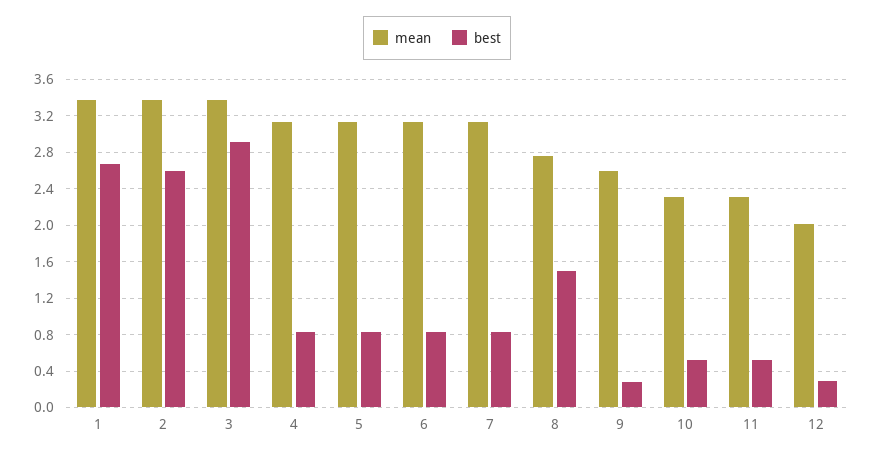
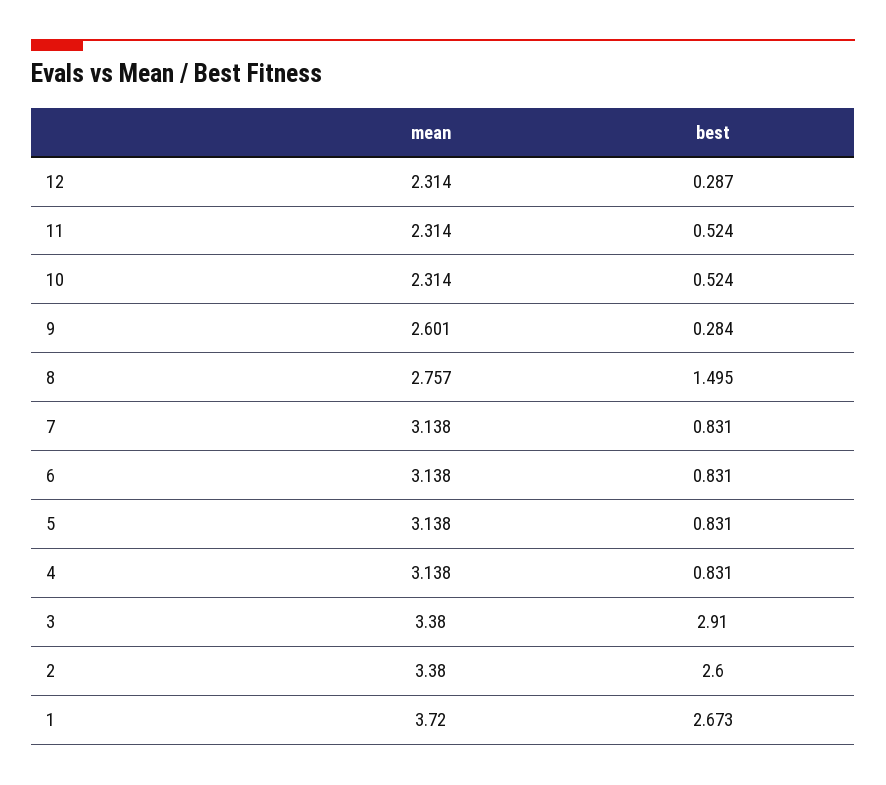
  {
    "mean": {
-     "1": 3.4,
+     "1": 3.72,
      "2": 3.38,
      "3": 3.38,
      "4": 3.138,
      "5": 3.138,
      "6": 3.138,
      "7": 3.138,
      "8": 2.757,
      "9": 2.601,
      "10": 2.314,
      "11": 2.314,
-     "12": 2
+     "12": 2.314
    },
    "best": {
      "1": 2.673,
      "2": 2.6,
      "3": 2.91,
      "4": 0.831,
      "5": 0.831,
      "6": 0.831,
      "7": 0.831,
      "8": 1.495,
      "9": 0.284,
      "10": 0.524,
      "11": 0.524,
      "12": 0.287
    }
  }

